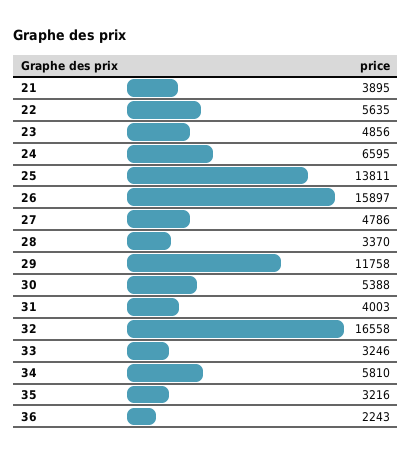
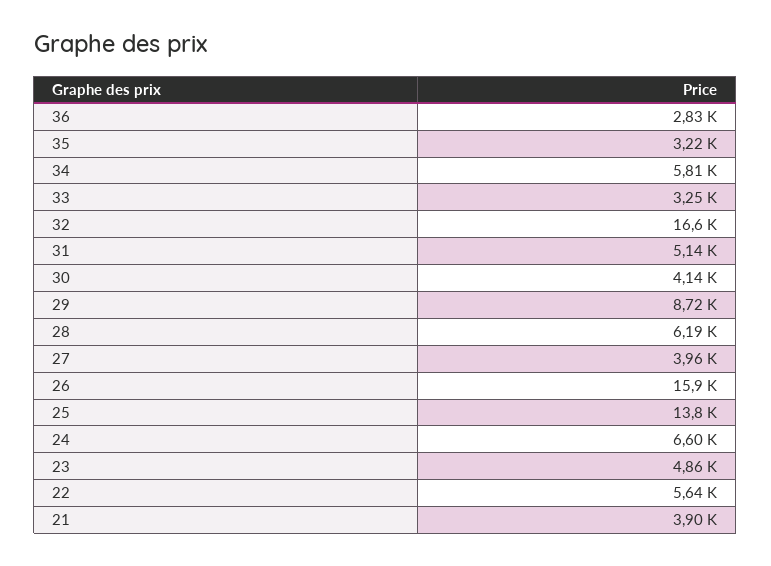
  {
    "21": 3895,
    "22": 5635,
    "23": 4856,
    "24": 6595,
    "25": 13811,
    "26": 15897,
-   "27": 4786,
+   "27": 3960,
-   "28": 3370,
+   "28": 6190,
-   "29": 11758,
+   "29": 8720,
-   "30": 5388,
+   "30": 4140,
-   "31": 4003,
+   "31": 5140,
    "32": 16558,
    "33": 3246,
    "34": 5810,
    "35": 3216,
-   "36": 2243
+   "36": 2830
  }

